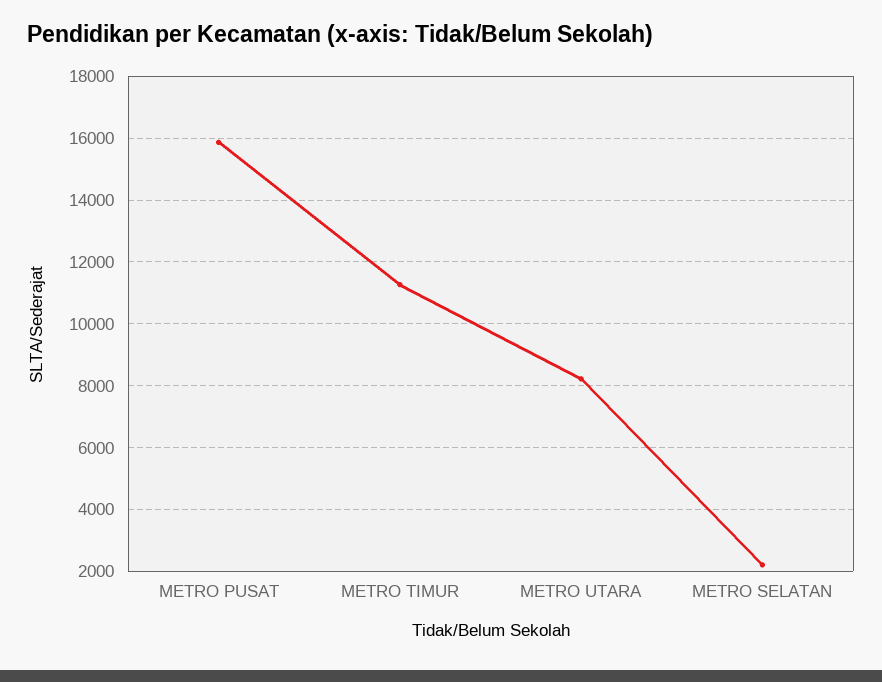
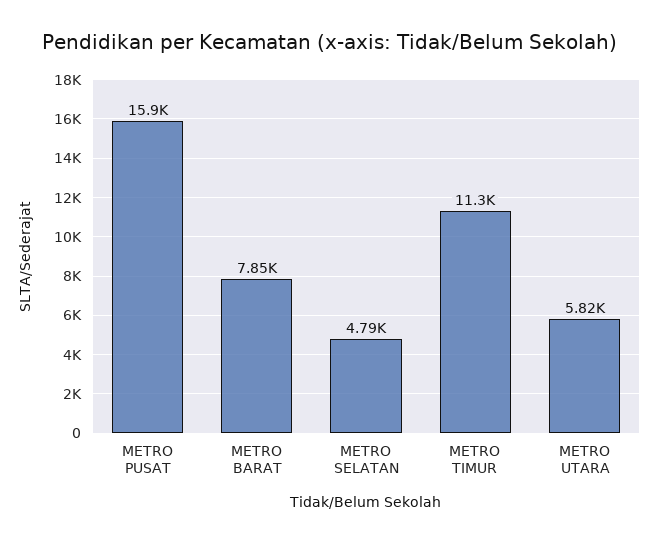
  {
    "METRO PUSAT": 15900,
    "METRO TIMUR": 11300,
-   "METRO UTARA": 8200,
+   "METRO UTARA": 5820,
-   "METRO SELATAN": 2200
+   "METRO SELATAN": 4790,
+   "METRO BARAT": 7850
  }

